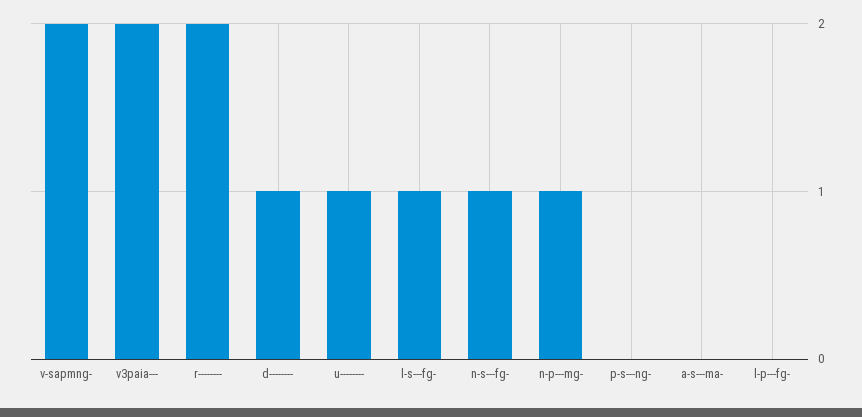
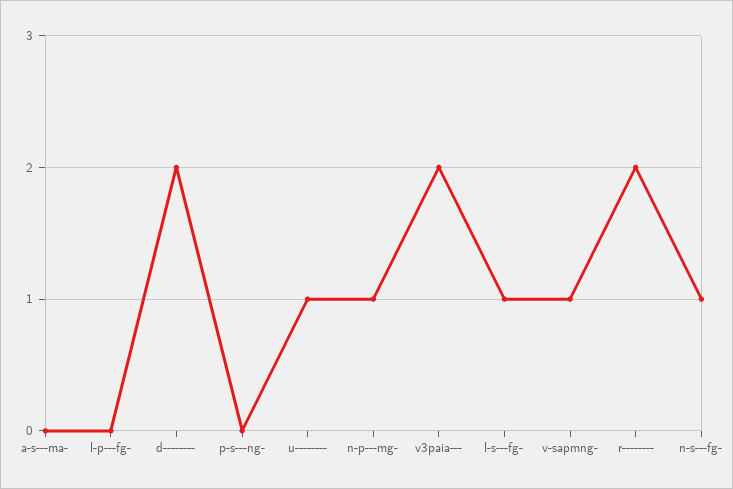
  {
-   "v-sapmng-": 2,
+   "v-sapmng-": 1,
    "v3paia---": 2,
    "r--------": 2,
-   "d--------": 1,
+   "d--------": 2,
    "u--------": 1,
    "l-s---fg-": 1,
    "n-s---fg-": 1,
    "n-p---mg-": 1,
    "p-s---ng-": 0,
    "a-s---ma-": 0,
    "l-p---fg-": 0
  }

